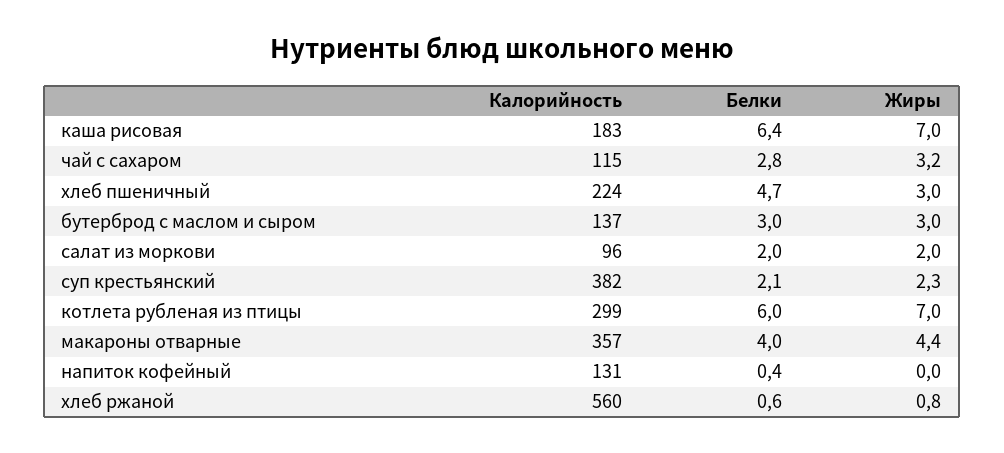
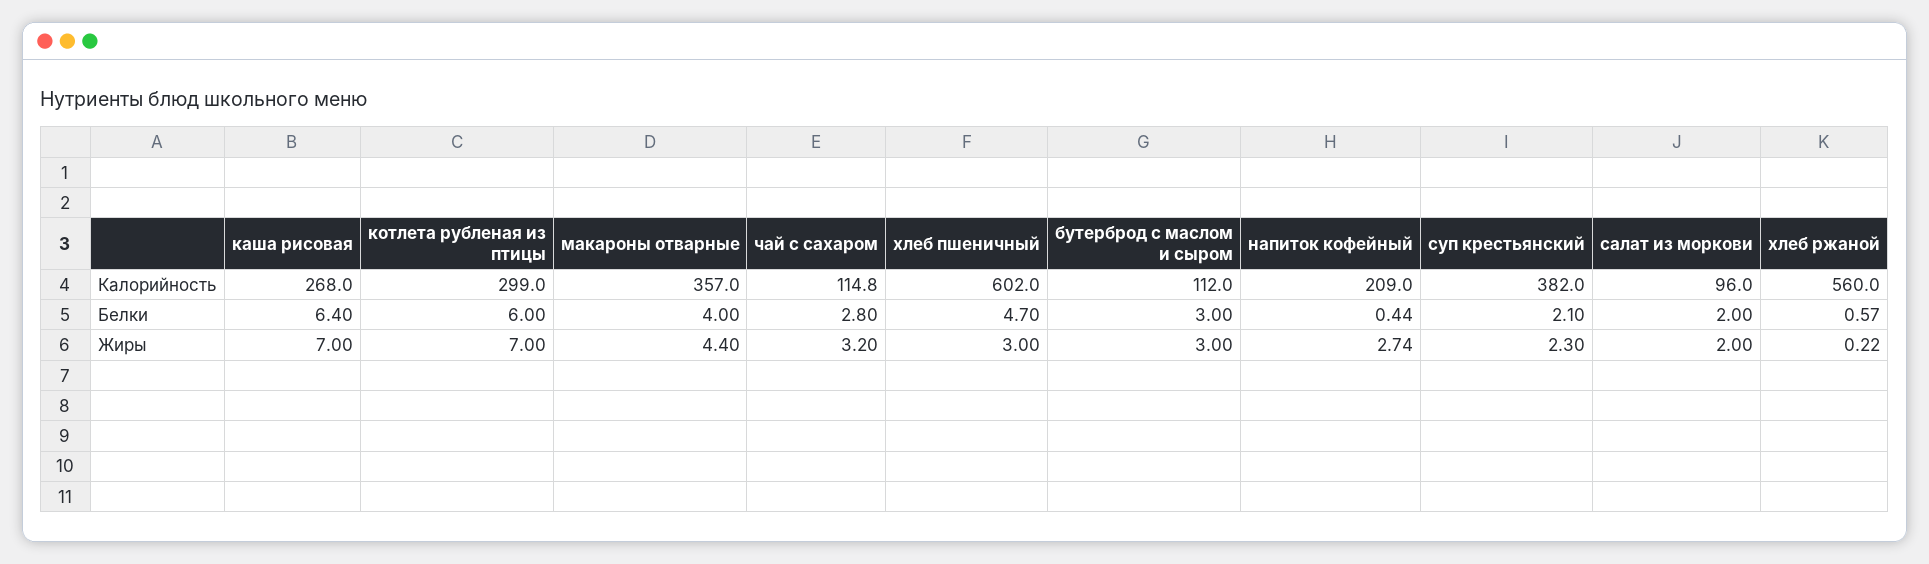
  {
    "Калорийность": {
-     "каша рисовая": 183,
+     "каша рисовая": 268,
      "чай с сахаром": 114.8,
-     "хлеб пшеничный": 224,
+     "хлеб пшеничный": 602,
-     "бутерброд с маслом и сыром": 137,
+     "бутерброд с маслом и сыром": 112,
      "салат из моркови": 96,
      "суп крестьянский": 382,
      "котлета рубленая из птицы": 299,
      "макароны отварные": 357,
-     "напиток кофейный": 131,
+     "напиток кофейный": 209,
      "хлеб ржаной": 560
    },
    "Белки": {
      "каша рисовая": 6.4,
      "чай с сахаром": 2.8,
      "хлеб пшеничный": 4.7,
      "бутерброд с маслом и сыром": 3,
      "салат из моркови": 2,
      "суп крестьянский": 2.1,
      "котлета рубленая из птицы": 6,
      "макароны отварные": 4,
      "напиток кофейный": 0.44,
      "хлеб ржаной": 0.57
    },
    "Жиры": {
      "каша рисовая": 7,
      "чай с сахаром": 3.2,
      "хлеб пшеничный": 3,
      "бутерброд с маслом и сыром": 3,
      "салат из моркови": 2,
      "суп крестьянский": 2.3,
      "котлета рубленая из птицы": 7,
      "макароны отварные": 4.4,
-     "напиток кофейный": 0,
+     "напиток кофейный": 2.74,
-     "хлеб ржаной": 0.8
+     "хлеб ржаной": 0.22
    }
  }

